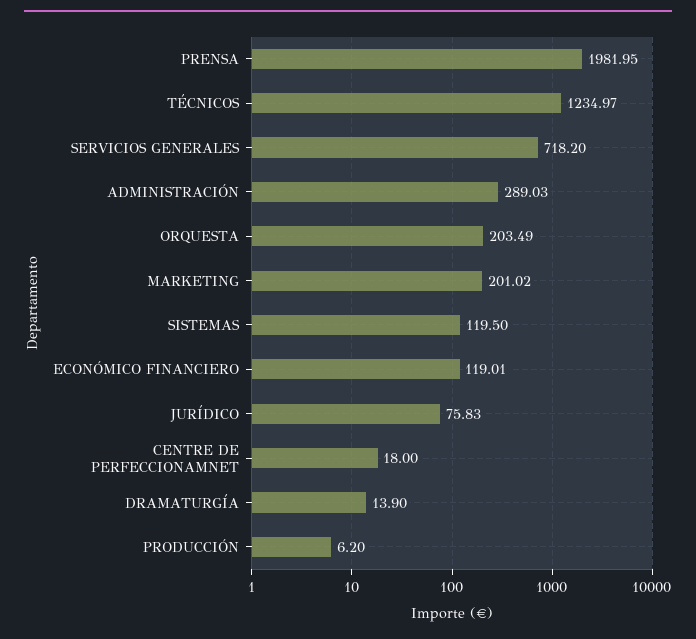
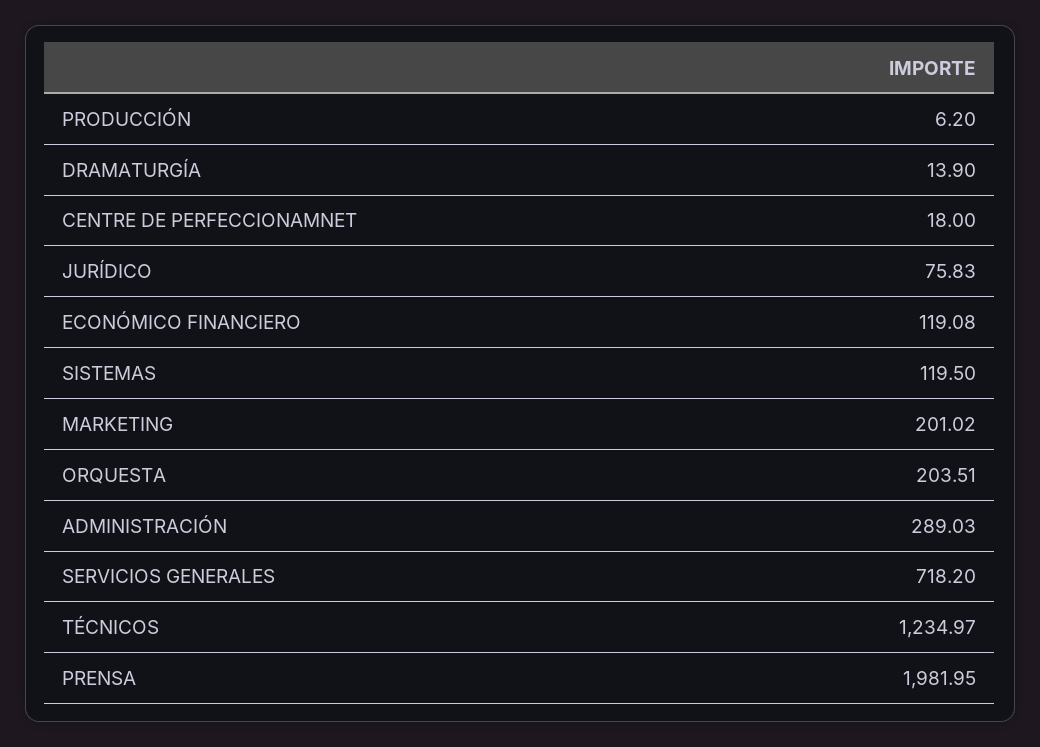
  {
    "PRENSA": 1981.95,
    "TÉCNICOS": 1234.97,
    "SERVICIOS GENERALES": 718.2,
    "ADMINISTRACIÓN": 289.03,
-   "ORQUESTA": 203.49,
+   "ORQUESTA": 203.51,
    "MARKETING": 201.02,
    "SISTEMAS": 119.5,
-   "ECONÓMICO FINANCIERO": 119.01,
+   "ECONÓMICO FINANCIERO": 119.08,
    "JURÍDICO": 75.83,
    "CENTRE DE PERFECCIONAMNET": 18,
    "DRAMATURGÍA": 13.9,
    "PRODUCCIÓN": 6.2
  }

